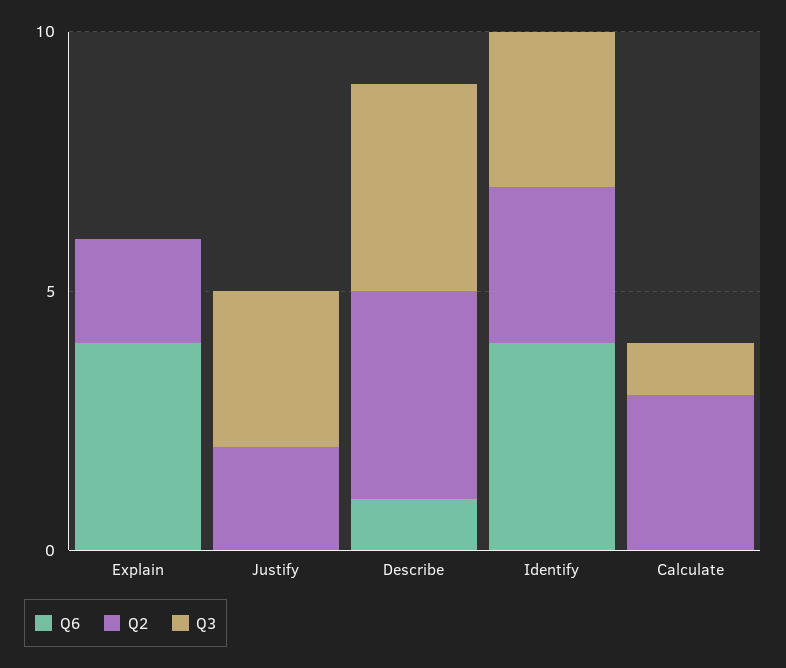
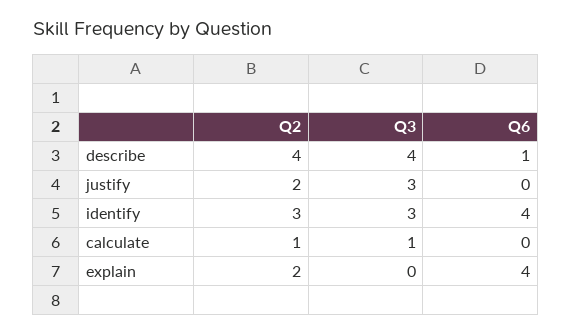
  {
    "Q6": {
      "Explain": 4,
      "Justify": 0,
      "Describe": 1,
      "Identify": 4,
      "Calculate": 0
    },
    "Q2": {
      "Explain": 2,
      "Justify": 2,
      "Describe": 4,
      "Identify": 3,
-     "Calculate": 3
+     "Calculate": 1
    },
    "Q3": {
      "Explain": 0,
      "Justify": 3,
      "Describe": 4,
      "Identify": 3,
      "Calculate": 1
    }
  }

